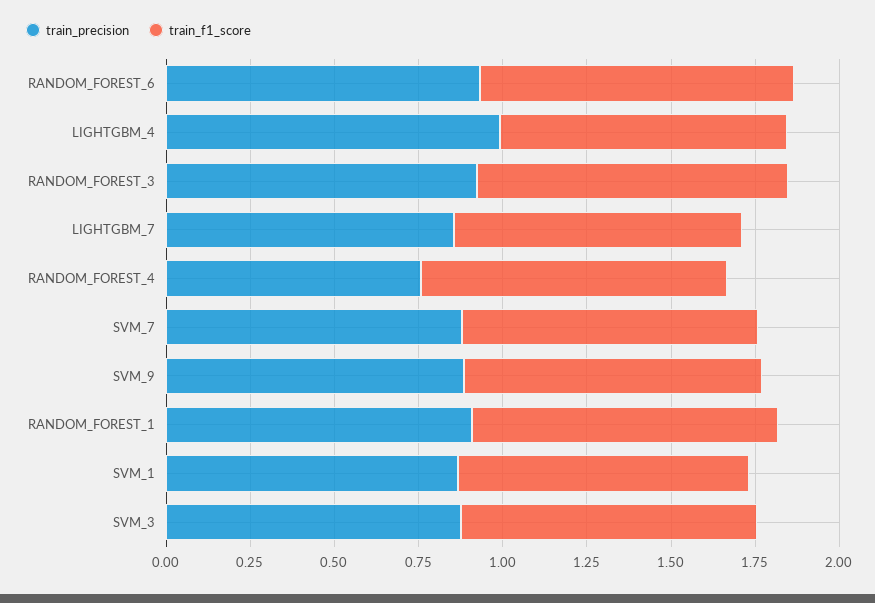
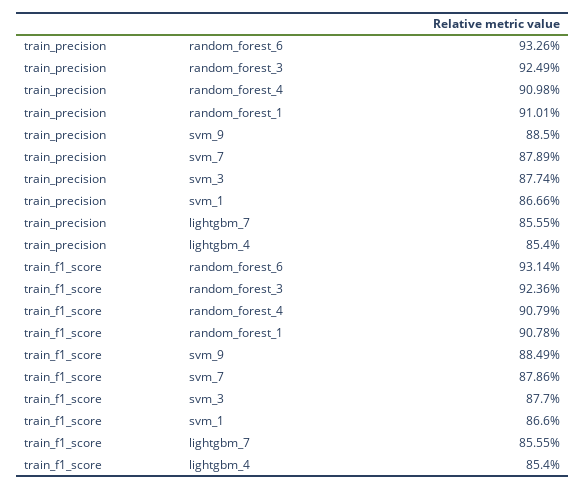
  {
    "train_precision": {
      "RANDOM_FOREST_6": 0.9326,
-     "LIGHTGBM_4": 1,
+     "LIGHTGBM_4": 0.854,
      "RANDOM_FOREST_3": 0.9249,
      "LIGHTGBM_7": 0.8555,
-     "RANDOM_FOREST_4": 0.75,
+     "RANDOM_FOREST_4": 0.9098,
      "SVM_7": 0.8789,
      "SVM_9": 0.885,
      "RANDOM_FOREST_1": 0.9101,
      "SVM_1": 0.8666,
      "SVM_3": 0.8774
    },
    "train_f1_score": {
      "RANDOM_FOREST_6": 0.9314,
      "LIGHTGBM_4": 0.854,
      "RANDOM_FOREST_3": 0.9236,
      "LIGHTGBM_7": 0.8555,
      "RANDOM_FOREST_4": 0.9079,
      "SVM_7": 0.8786,
      "SVM_9": 0.8849,
      "RANDOM_FOREST_1": 0.9078,
      "SVM_1": 0.866,
      "SVM_3": 0.877
    }
  }

